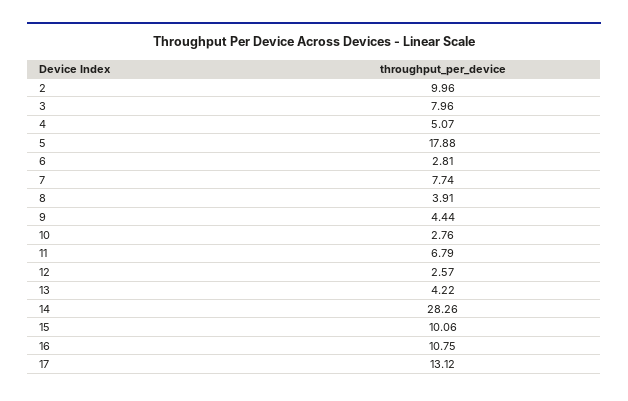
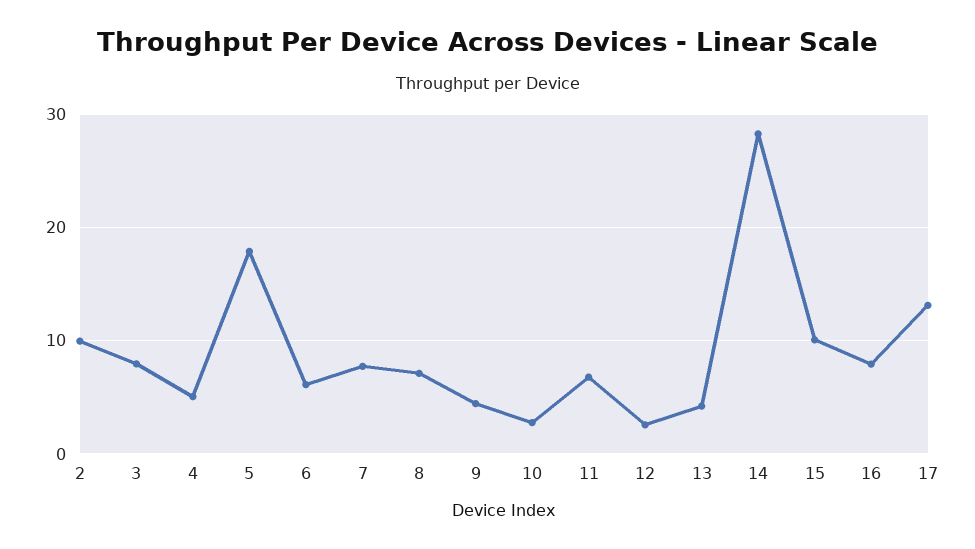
  {
    "2": 9.96,
    "3": 7.96,
    "4": 5.07,
    "5": 17.88,
-   "6": 2.81,
+   "6": 6,
    "7": 7.74,
-   "8": 3.91,
+   "8": 7,
    "9": 4.44,
    "10": 2.76,
    "11": 6.79,
    "12": 2.57,
    "13": 4.22,
    "14": 28.26,
    "15": 10.06,
-   "16": 10.75,
+   "16": 8,
    "17": 13.12
  }

